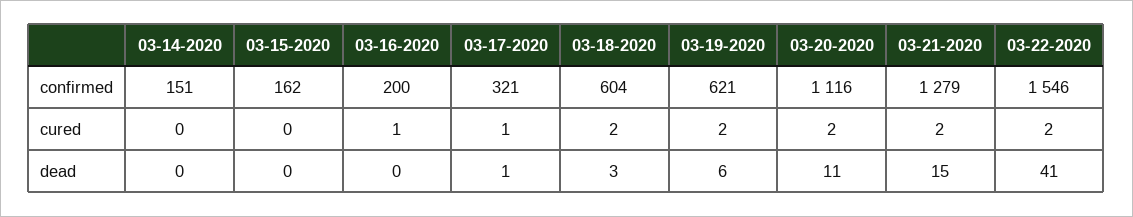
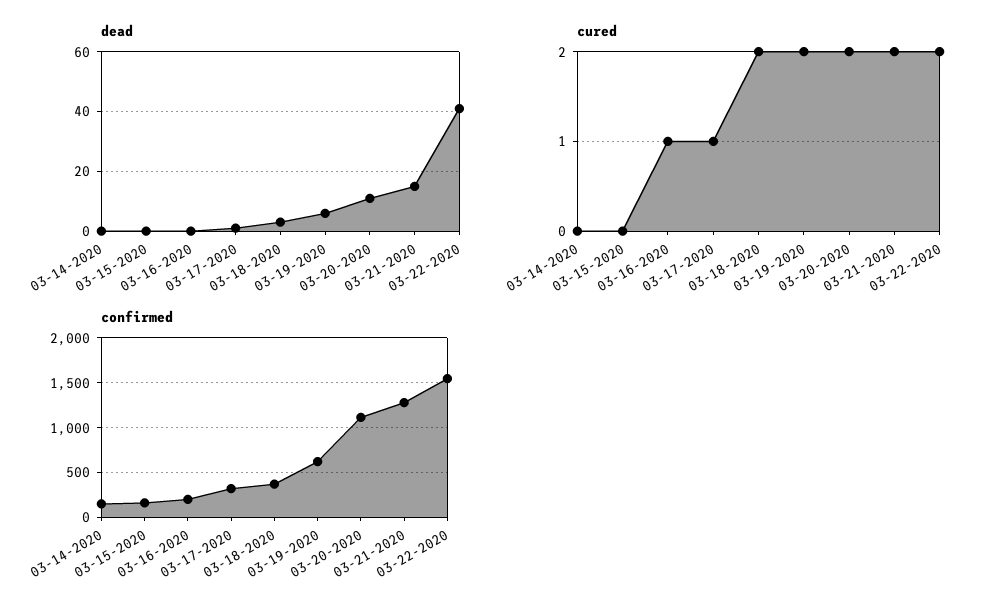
  {
    "confirmed": {
      "03-14-2020": 151,
      "03-15-2020": 162,
      "03-16-2020": 200,
      "03-17-2020": 321,
-     "03-18-2020": 604,
+     "03-18-2020": 400,
      "03-19-2020": 621,
      "03-20-2020": 1116,
      "03-21-2020": 1279,
      "03-22-2020": 1546
    },
    "cured": {
      "03-14-2020": 0,
      "03-15-2020": 0,
      "03-16-2020": 1,
      "03-17-2020": 1,
      "03-18-2020": 2,
      "03-19-2020": 2,
      "03-20-2020": 2,
      "03-21-2020": 2,
      "03-22-2020": 2
    },
    "dead": {
      "03-14-2020": 0,
      "03-15-2020": 0,
      "03-16-2020": 0,
      "03-17-2020": 1,
      "03-18-2020": 3,
      "03-19-2020": 6,
      "03-20-2020": 11,
      "03-21-2020": 15,
      "03-22-2020": 41
    }
  }

